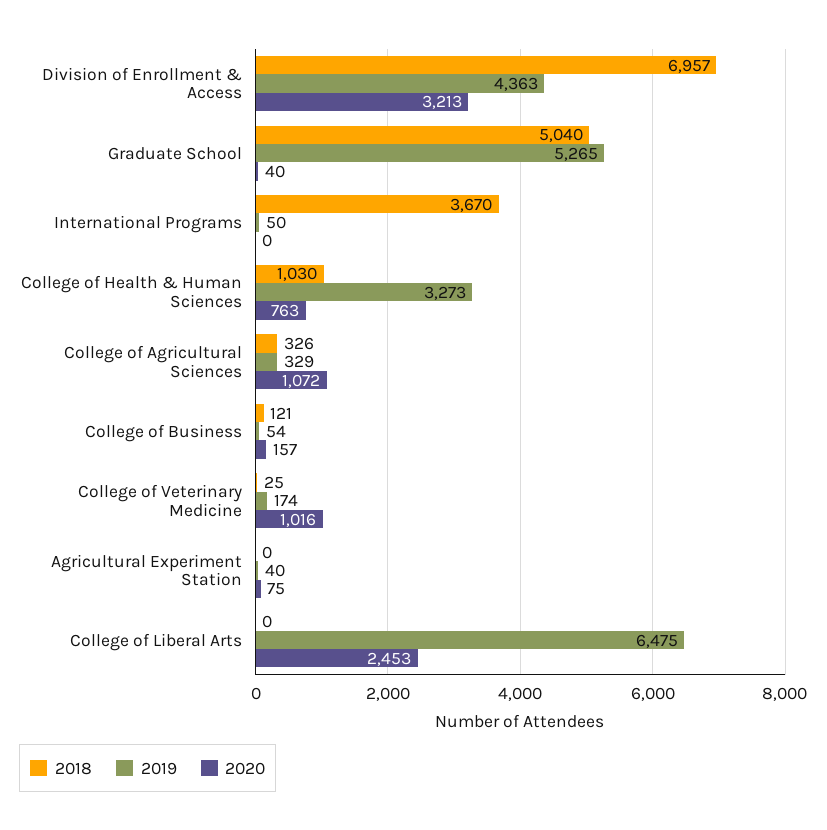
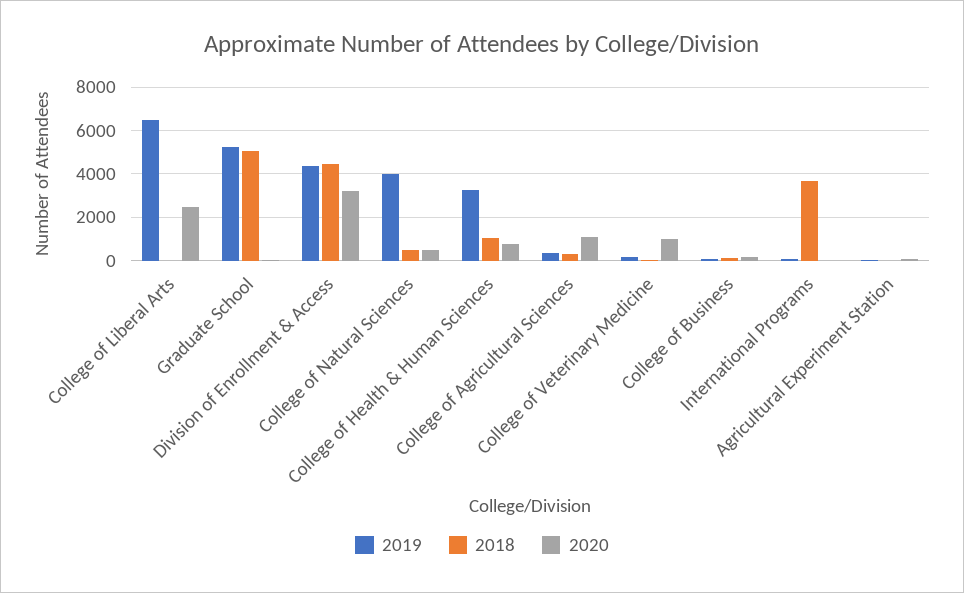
  {
    "2018": {
-     "Division of Enrollment & Access": 6957,
+     "Division of Enrollment & Access": 4500,
      "Graduate School": 5040,
      "International Programs": 3670,
      "College of Health & Human Sciences": 1030,
      "College of Agricultural Sciences": 326,
      "College of Business": 121,
      "College of Veterinary Medicine": 25,
      "Agricultural Experiment Station": 0,
-     "College of Liberal Arts": 0
+     "College of Liberal Arts": 0,
+     "College of Natural Sciences": 500
    },
    "2019": {
      "Division of Enrollment & Access": 4363,
      "Graduate School": 5265,
      "International Programs": 50,
      "College of Health & Human Sciences": 3273,
      "College of Agricultural Sciences": 329,
      "College of Business": 54,
      "College of Veterinary Medicine": 174,
      "Agricultural Experiment Station": 40,
-     "College of Liberal Arts": 6475
+     "College of Liberal Arts": 6475,
+     "College of Natural Sciences": 4000
    },
    "2020": {
      "Division of Enrollment & Access": 3213,
      "Graduate School": 40,
      "International Programs": 0,
      "College of Health & Human Sciences": 763,
      "College of Agricultural Sciences": 1072,
      "College of Business": 157,
      "College of Veterinary Medicine": 1016,
      "Agricultural Experiment Station": 75,
-     "College of Liberal Arts": 2453
+     "College of Liberal Arts": 2453,
+     "College of Natural Sciences": 500
    }
  }

